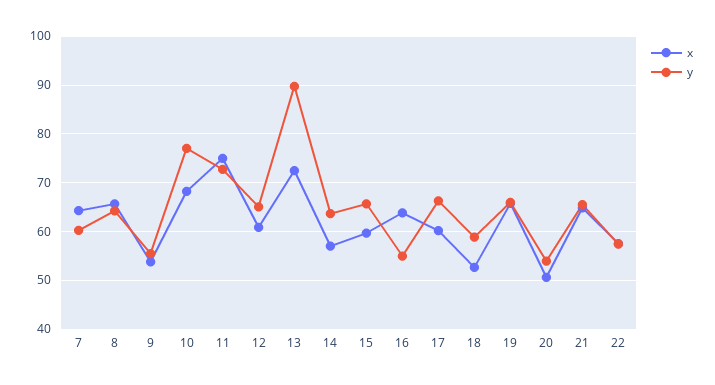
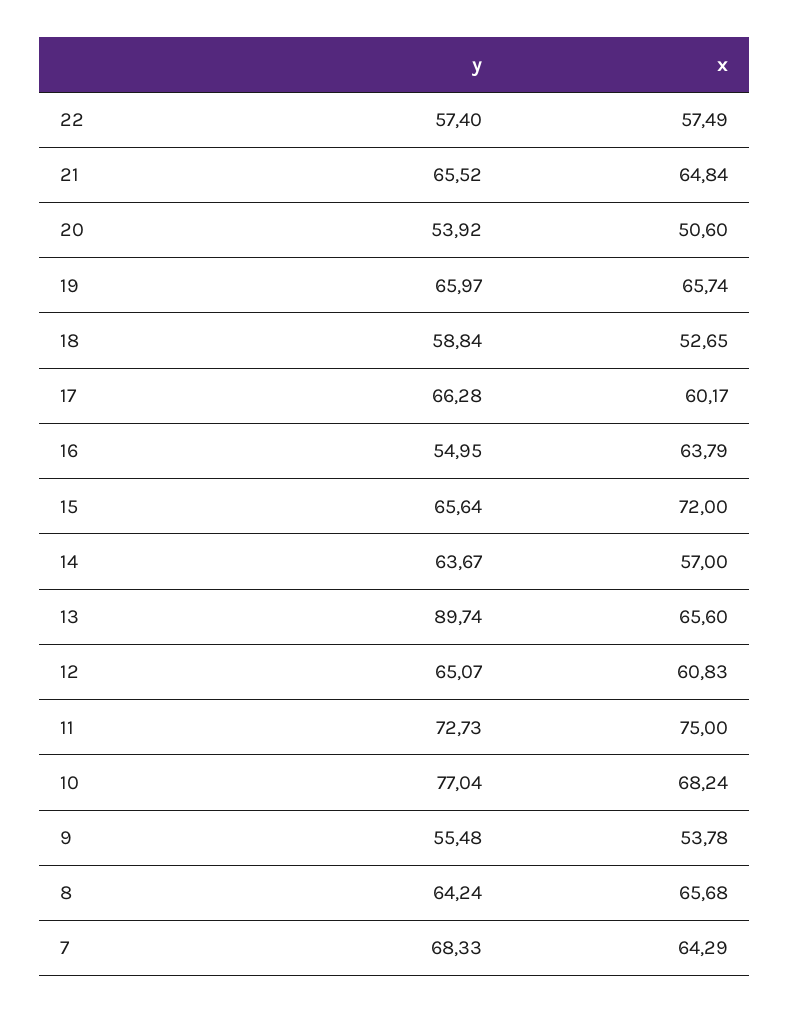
  {
    "x": {
      "7": 64.29,
      "8": 65.68,
      "9": 53.78,
      "10": 68.24,
      "11": 75,
      "12": 60.83,
-     "13": 72,
+     "13": 65.6,
      "14": 57,
-     "15": 60,
+     "15": 72,
      "16": 63.79,
      "17": 60.17,
      "18": 52.65,
      "19": 65.74,
      "20": 50.6,
      "21": 64.84,
      "22": 57.49
    },
    "y": {
-     "7": 60,
+     "7": 68.33,
      "8": 64.24,
      "9": 55.48,
      "10": 77.04,
      "11": 72.73,
      "12": 65.07,
      "13": 89.74,
      "14": 63.67,
      "15": 65.64,
      "16": 54.95,
      "17": 66.28,
      "18": 58.84,
      "19": 65.97,
      "20": 53.92,
      "21": 65.52,
      "22": 57.4
    }
  }

